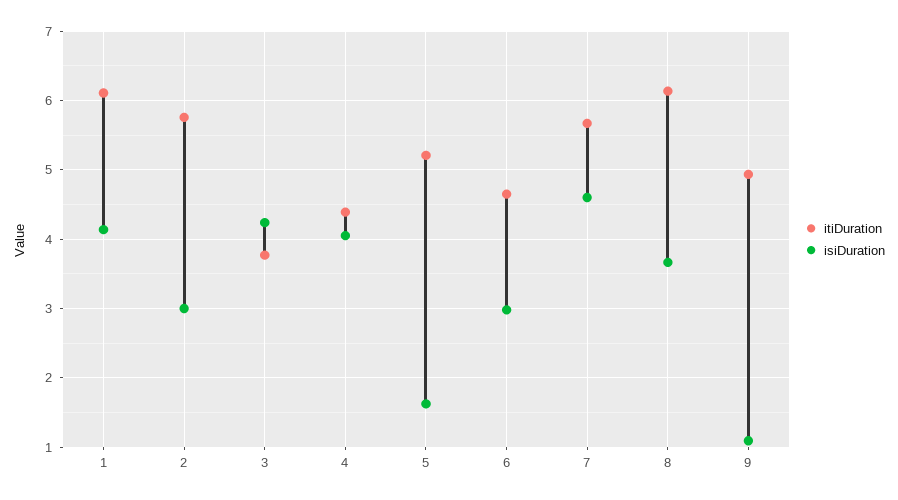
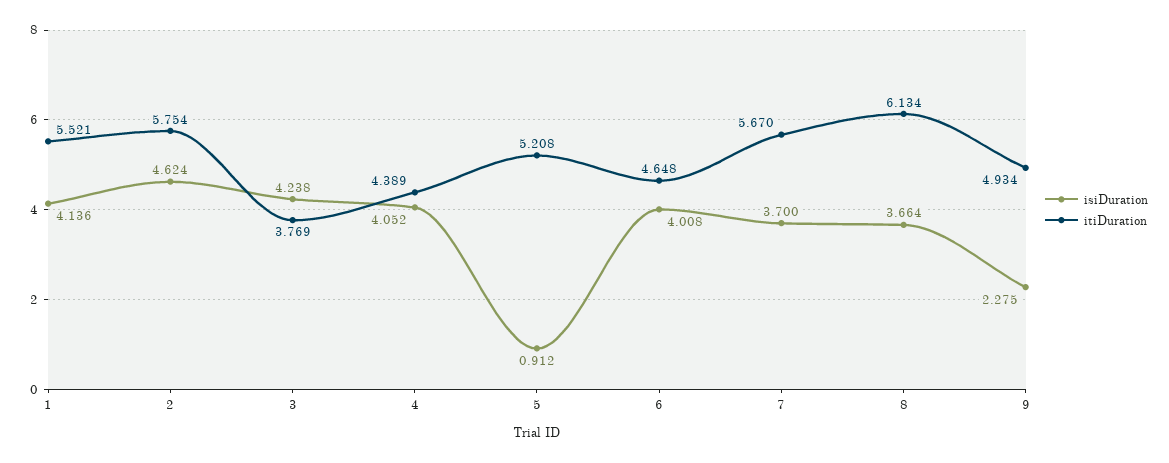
  {
    "itiDuration": {
-     "1": 6.1,
+     "1": 5.521,
      "2": 5.754,
      "3": 3.769,
      "4": 4.389,
      "5": 5.208,
      "6": 4.648,
      "7": 5.67,
      "8": 6.134,
      "9": 4.934
    },
    "isiDuration": {
      "1": 4.136,
-     "2": 3,
+     "2": 4.624,
      "3": 4.238,
      "4": 4.052,
-     "5": 1.6,
+     "5": 0.912,
-     "6": 3,
+     "6": 4.008,
-     "7": 4.6,
+     "7": 3.7,
      "8": 3.664,
-     "9": 1.1
+     "9": 2.275
    }
  }

